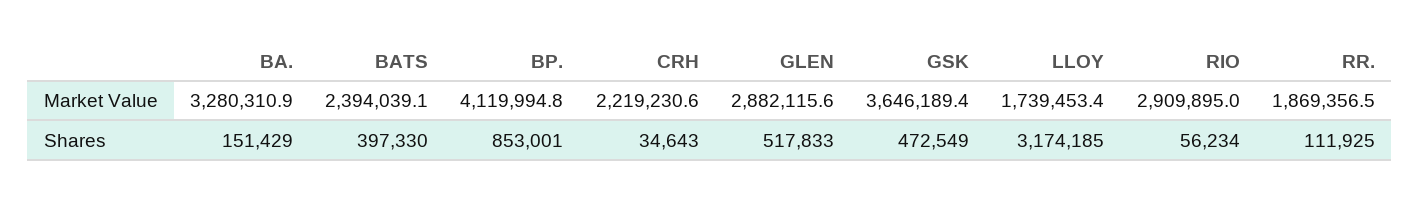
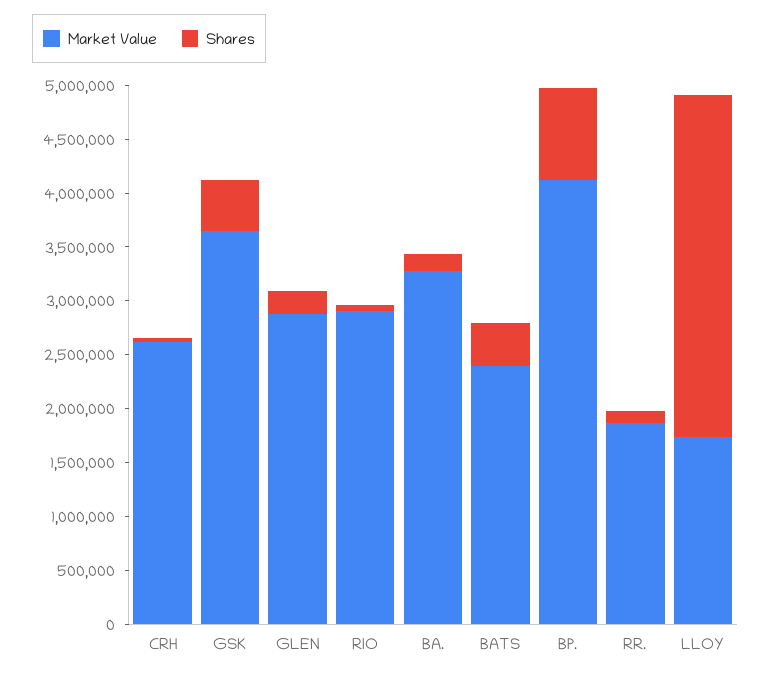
  {
    "Market Value": {
      "BA.": 3280310.9,
      "BATS": 2394039.1,
      "BP.": 4119994.8,
-     "CRH": 2219230.6,
+     "CRH": 2600000,
      "GLEN": 2882115.6,
      "GSK": 3646189.4,
      "LLOY": 1739453.4,
      "RIO": 2909895,
      "RR.": 1869356.5
    },
    "Shares": {
      "BA.": 151429,
      "BATS": 397330,
      "BP.": 853001,
      "CRH": 34643,
-     "GLEN": 517833,
+     "GLEN": 200000,
      "GSK": 472549,
      "LLOY": 3174185,
      "RIO": 56234,
      "RR.": 111925
    }
  }

